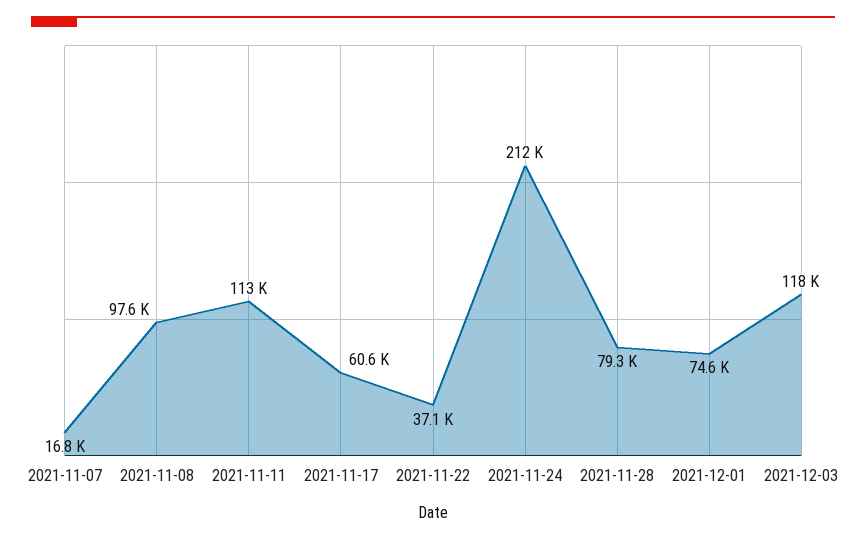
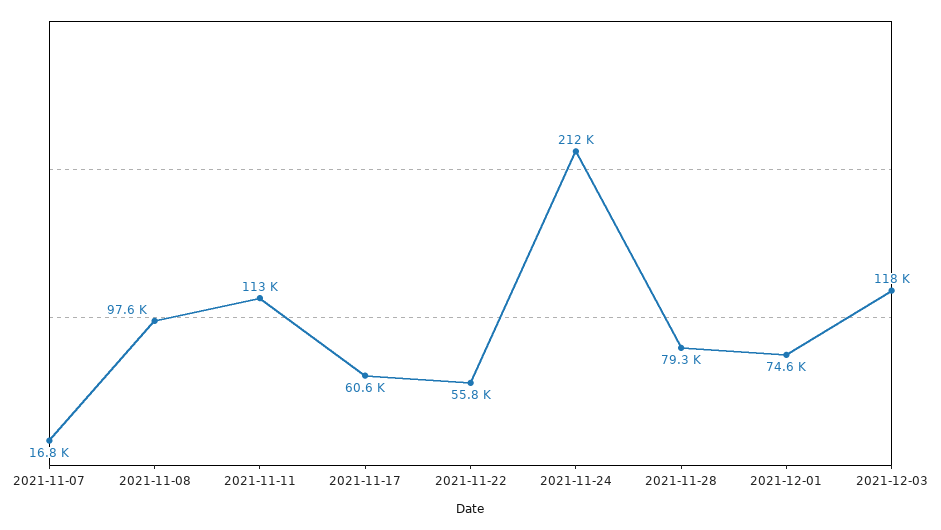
  {
    "2021-11-07": 16800,
    "2021-11-08": 97600,
    "2021-11-11": 113000,
    "2021-11-17": 60600,
-   "2021-11-22": 37100,
+   "2021-11-22": 55800,
    "2021-11-24": 212000,
    "2021-11-28": 79300,
    "2021-12-01": 74600,
    "2021-12-03": 118000
  }

